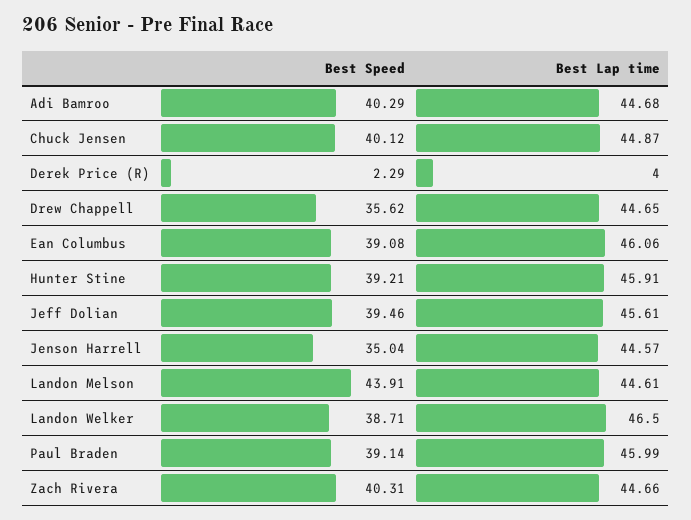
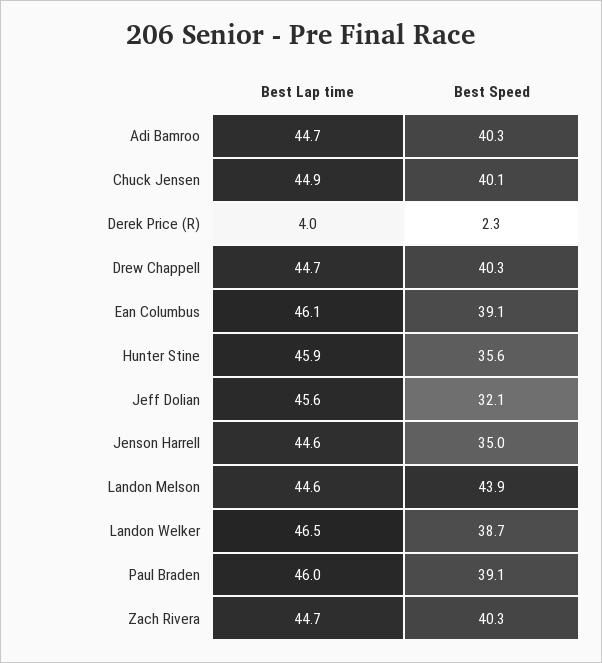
  {
    "Best Speed": {
      "Adi Bamroo": 40.29,
      "Chuck Jensen": 40.12,
      "Derek Price (R)": 2.29,
-     "Drew Chappell": 35.62,
+     "Drew Chappell": 40.3,
      "Ean Columbus": 39.08,
-     "Hunter Stine": 39.21,
+     "Hunter Stine": 35.6,
-     "Jeff Dolian": 39.46,
+     "Jeff Dolian": 32.1,
      "Jenson Harrell": 35.04,
      "Landon Melson": 43.91,
      "Landon Welker": 38.71,
      "Paul Braden": 39.14,
      "Zach Rivera": 40.31
    },
    "Best Lap time": {
      "Adi Bamroo": 44.68,
      "Chuck Jensen": 44.87,
      "Derek Price (R)": 4,
      "Drew Chappell": 44.65,
      "Ean Columbus": 46.06,
      "Hunter Stine": 45.91,
      "Jeff Dolian": 45.61,
      "Jenson Harrell": 44.57,
      "Landon Melson": 44.61,
      "Landon Welker": 46.5,
      "Paul Braden": 45.99,
      "Zach Rivera": 44.66
    }
  }

